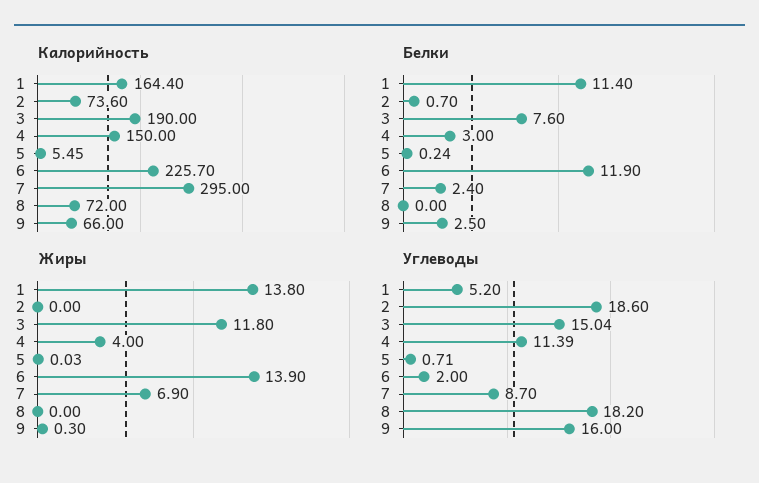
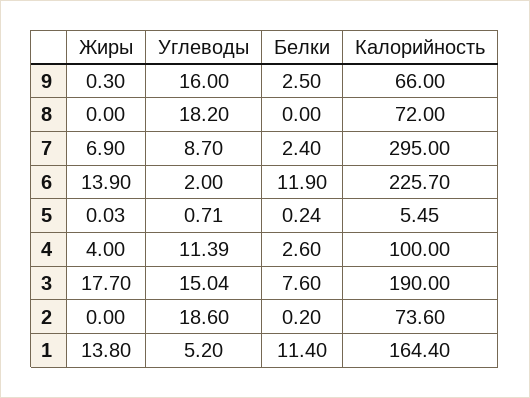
  {
    "Калорийность": {
      "1": 164.4,
      "2": 73.6,
      "3": 190,
-     "4": 150,
+     "4": 100,
      "5": 5.45,
      "6": 225.7,
      "7": 295,
      "8": 72,
      "9": 66
    },
    "Белки": {
      "1": 11.4,
-     "2": 0.7,
+     "2": 0.2,
      "3": 7.6,
-     "4": 3,
+     "4": 2.6,
      "5": 0.24,
      "6": 11.9,
      "7": 2.4,
      "8": 0,
      "9": 2.5
    },
    "Жиры": {
      "1": 13.8,
      "2": 0,
-     "3": 11.8,
+     "3": 17.7,
      "4": 4,
      "5": 0.03,
      "6": 13.9,
      "7": 6.9,
      "8": 0,
      "9": 0.3
    },
    "Углеводы": {
      "1": 5.2,
      "2": 18.6,
      "3": 15.04,
      "4": 11.39,
      "5": 0.71,
      "6": 2,
      "7": 8.7,
      "8": 18.2,
      "9": 16
    }
  }

